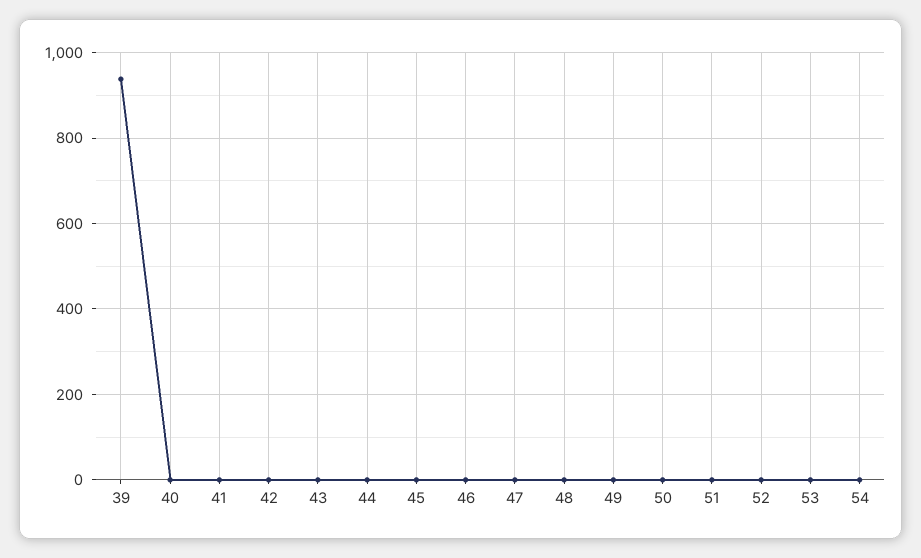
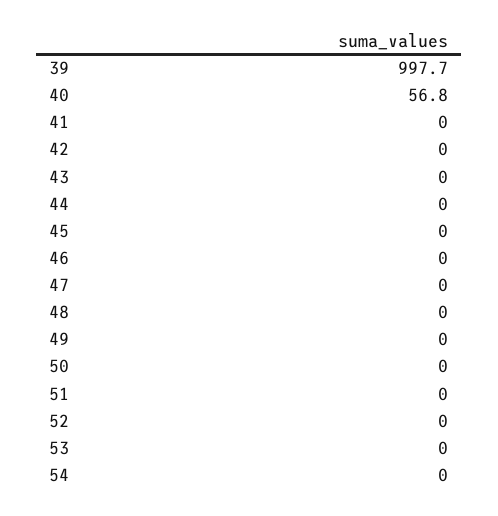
  {
-   "39": 940,
+   "39": 997.7,
-   "40": 0,
+   "40": 56.8,
    "41": 0,
    "42": 0,
    "43": 0,
    "44": 0,
    "45": 0,
    "46": 0,
    "47": 0,
    "48": 0,
    "49": 0,
    "50": 0,
    "51": 0,
    "52": 0,
    "53": 0,
    "54": 0
  }

